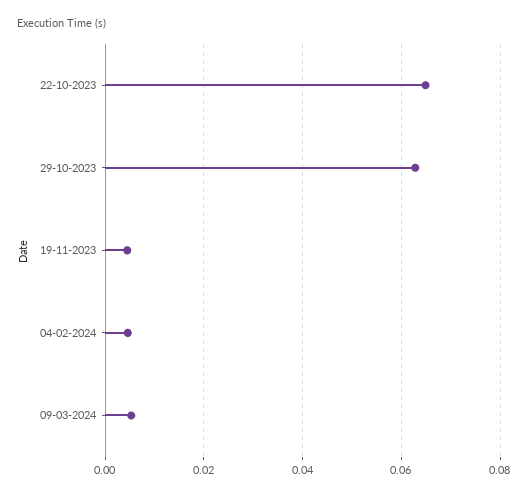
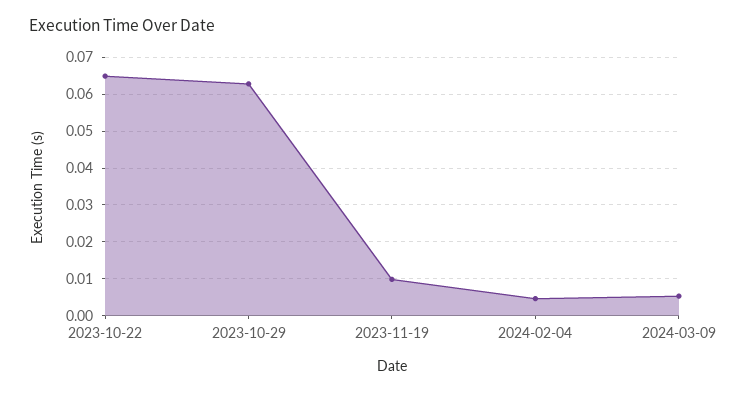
  {
    "22-10-2023": 0.064,
    "29-10-2023": 0.062,
-   "19-11-2023": 0.004,
+   "19-11-2023": 0.01,
    "04-02-2024": 0.004,
    "09-03-2024": 0.006
  }

